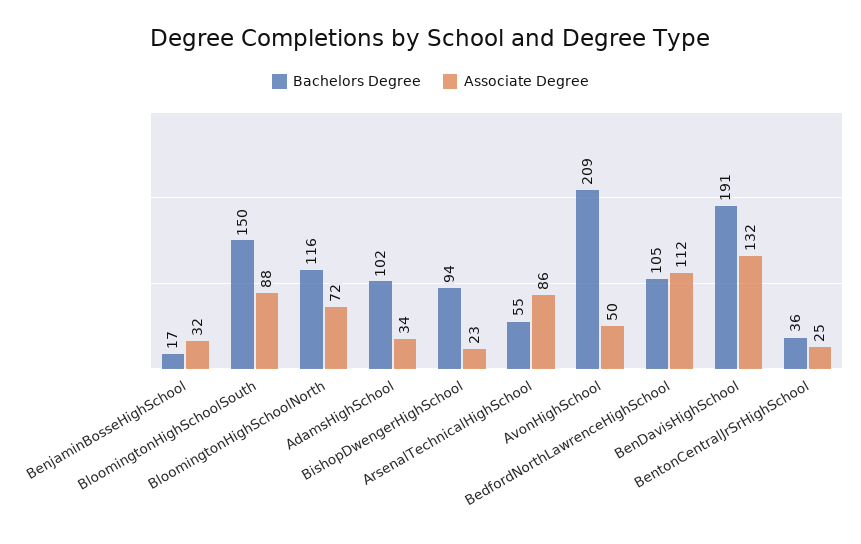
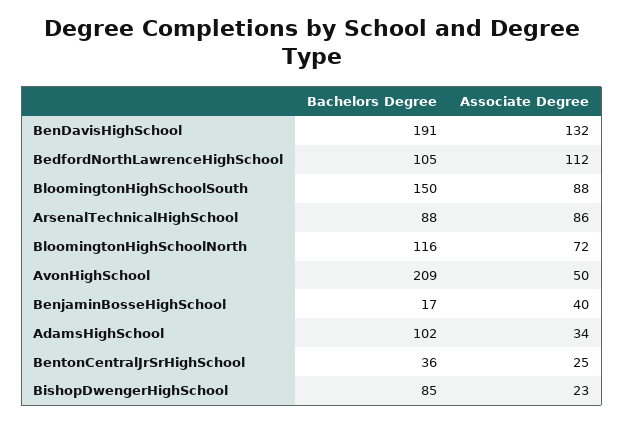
  {
    "Bachelors Degree": {
      "BenjaminBosseHighSchool": 17,
      "BloomingtonHighSchoolSouth": 150,
      "BloomingtonHighSchoolNorth": 116,
      "AdamsHighSchool": 102,
-     "BishopDwengerHighSchool": 94,
+     "BishopDwengerHighSchool": 85,
-     "ArsenalTechnicalHighSchool": 55,
+     "ArsenalTechnicalHighSchool": 88,
      "AvonHighSchool": 209,
      "BedfordNorthLawrenceHighSchool": 105,
      "BenDavisHighSchool": 191,
      "BentonCentralJrSrHighSchool": 36
    },
    "Associate Degree": {
-     "BenjaminBosseHighSchool": 32,
+     "BenjaminBosseHighSchool": 40,
      "BloomingtonHighSchoolSouth": 88,
      "BloomingtonHighSchoolNorth": 72,
      "AdamsHighSchool": 34,
      "BishopDwengerHighSchool": 23,
      "ArsenalTechnicalHighSchool": 86,
      "AvonHighSchool": 50,
      "BedfordNorthLawrenceHighSchool": 112,
      "BenDavisHighSchool": 132,
      "BentonCentralJrSrHighSchool": 25
    }
  }

